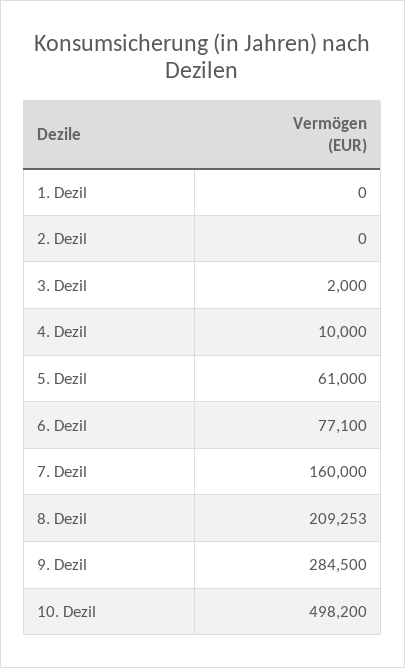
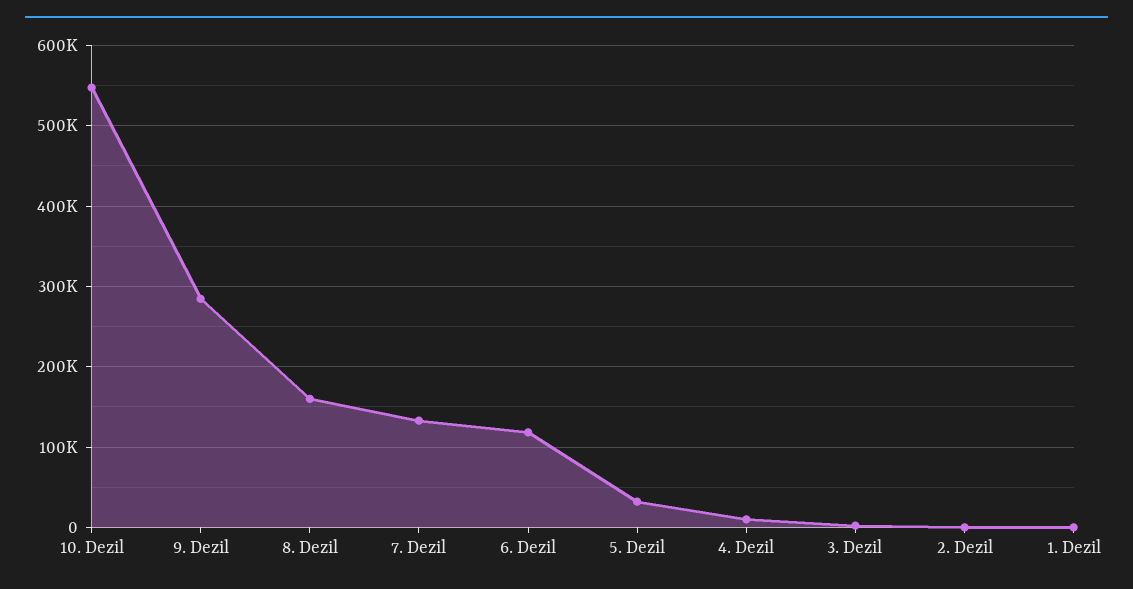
  {
    "1. Dezil": 0,
    "2. Dezil": 0,
    "3. Dezil": 2000,
    "4. Dezil": 10000,
-   "5. Dezil": 61000,
+   "5. Dezil": 30000,
-   "6. Dezil": 77100,
+   "6. Dezil": 120000,
-   "7. Dezil": 160000,
+   "7. Dezil": 130000,
-   "8. Dezil": 209253,
+   "8. Dezil": 160000,
    "9. Dezil": 284500,
-   "10. Dezil": 498200
+   "10. Dezil": 550000
  }

